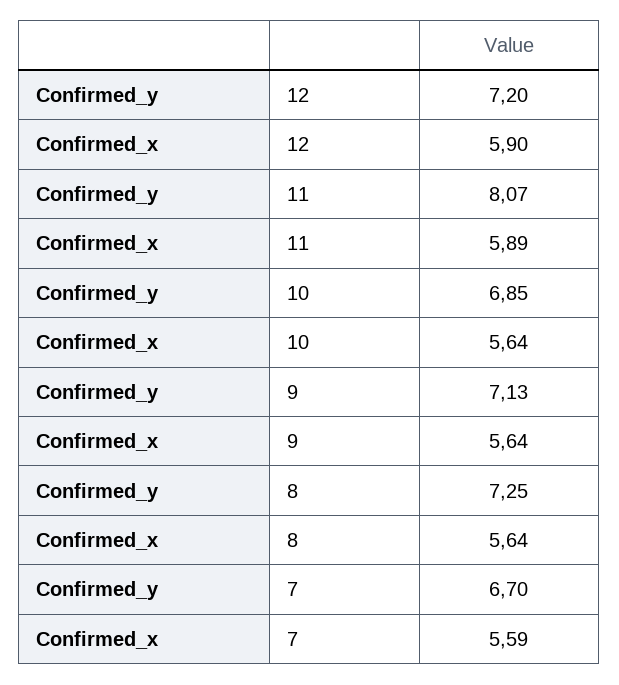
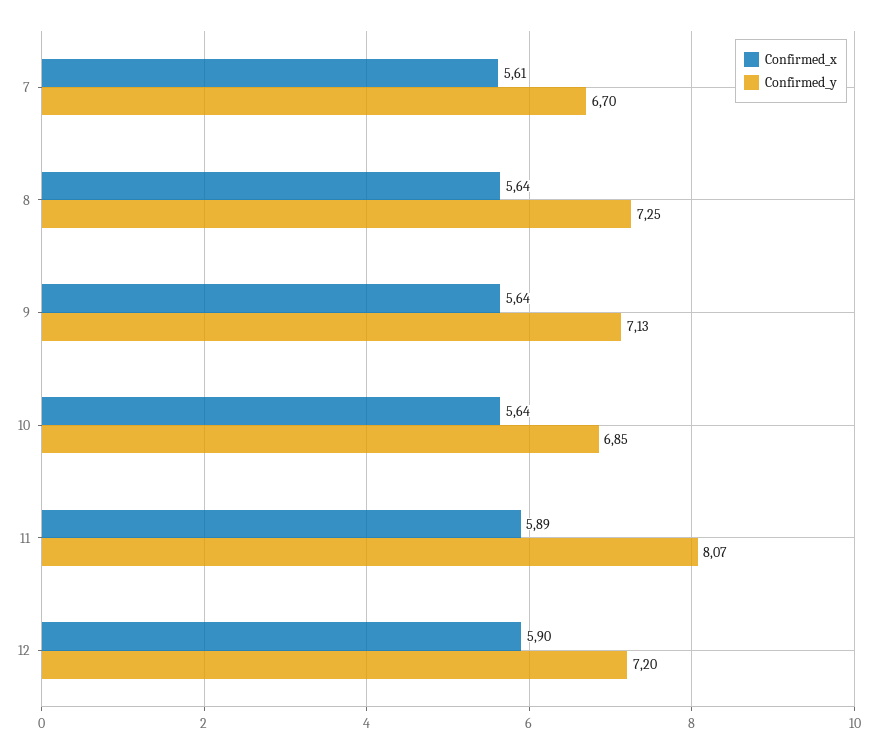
  {
    "Confirmed_y": {
      "12": 7.2,
      "11": 8.07,
      "10": 6.85,
      "9": 7.13,
      "8": 7.25,
      "7": 6.7
    },
    "Confirmed_x": {
      "12": 5.9,
      "11": 5.89,
      "10": 5.64,
      "9": 5.64,
      "8": 5.64,
-     "7": 5.59
+     "7": 5.61
    }
  }

